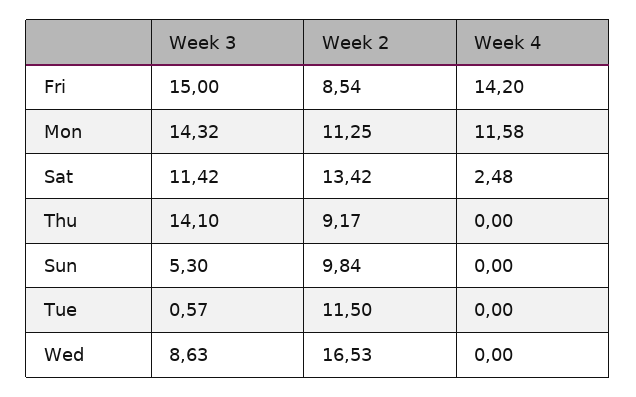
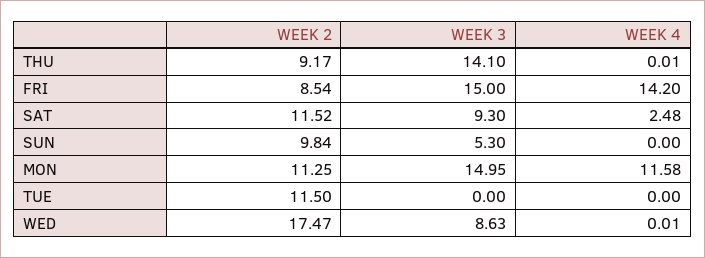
  {
    "Week 3": {
      "Fri": 15,
-     "Mon": 14.32,
+     "Mon": 14.95,
-     "Sat": 11.42,
+     "Sat": 9.3,
      "Thu": 14.1,
      "Sun": 5.3,
-     "Tue": 0.57,
+     "Tue": 0,
      "Wed": 8.63
    },
    "Week 2": {
      "Fri": 8.54,
      "Mon": 11.25,
-     "Sat": 13.42,
+     "Sat": 11.52,
      "Thu": 9.17,
      "Sun": 9.84,
      "Tue": 11.5,
-     "Wed": 16.53
+     "Wed": 17.47
    },
    "Week 4": {
      "Fri": 14.2,
      "Mon": 11.58,
      "Sat": 2.48,
-     "Thu": 0,
+     "Thu": 0.01,
      "Sun": 0,
      "Tue": 0,
-     "Wed": 0
+     "Wed": 0.01
    }
  }

